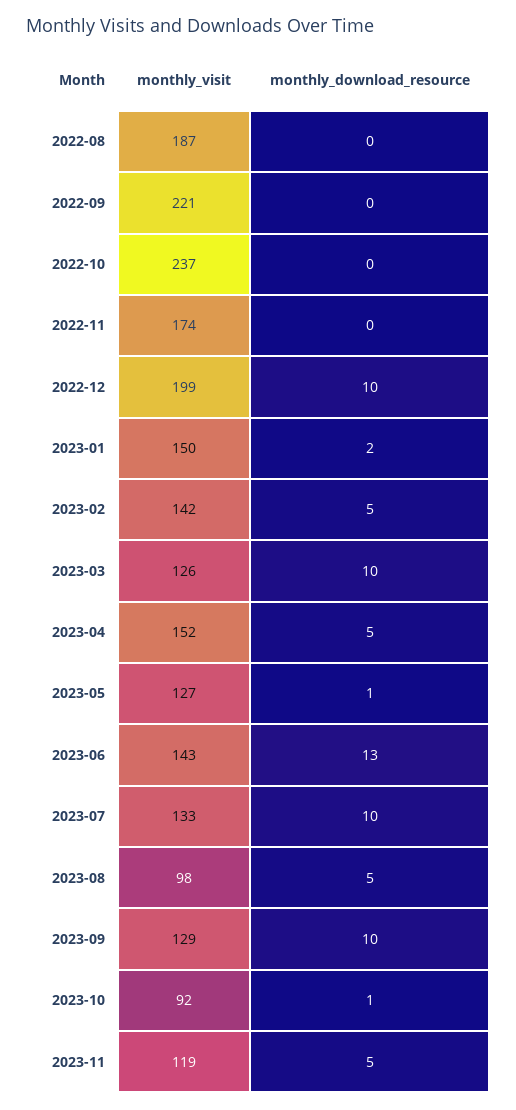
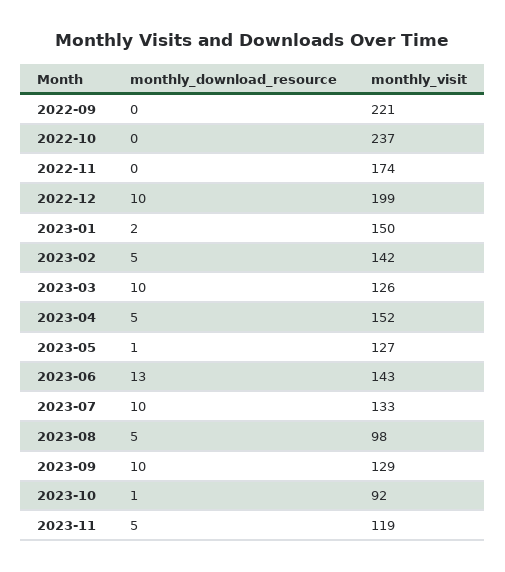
  {
    "monthly_visit": {
-     "2022-08": 187,
      "2022-09": 221,
      "2022-10": 237,
      "2022-11": 174,
      "2022-12": 199,
      "2023-01": 150,
      "2023-02": 142,
      "2023-03": 126,
      "2023-04": 152,
      "2023-05": 127,
      "2023-06": 143,
      "2023-07": 133,
      "2023-08": 98,
      "2023-09": 129,
      "2023-10": 92,
      "2023-11": 119
    },
    "monthly_download_resource": {
-     "2022-08": 0,
      "2022-09": 0,
      "2022-10": 0,
      "2022-11": 0,
      "2022-12": 10,
      "2023-01": 2,
      "2023-02": 5,
      "2023-03": 10,
      "2023-04": 5,
      "2023-05": 1,
      "2023-06": 13,
      "2023-07": 10,
      "2023-08": 5,
      "2023-09": 10,
      "2023-10": 1,
      "2023-11": 5
    }
  }

